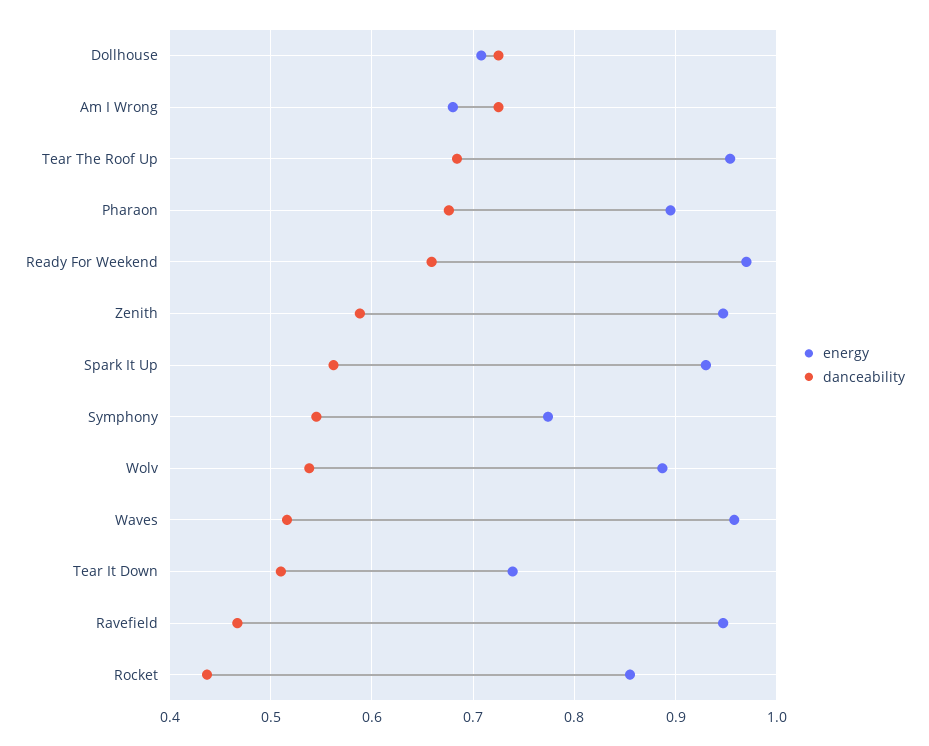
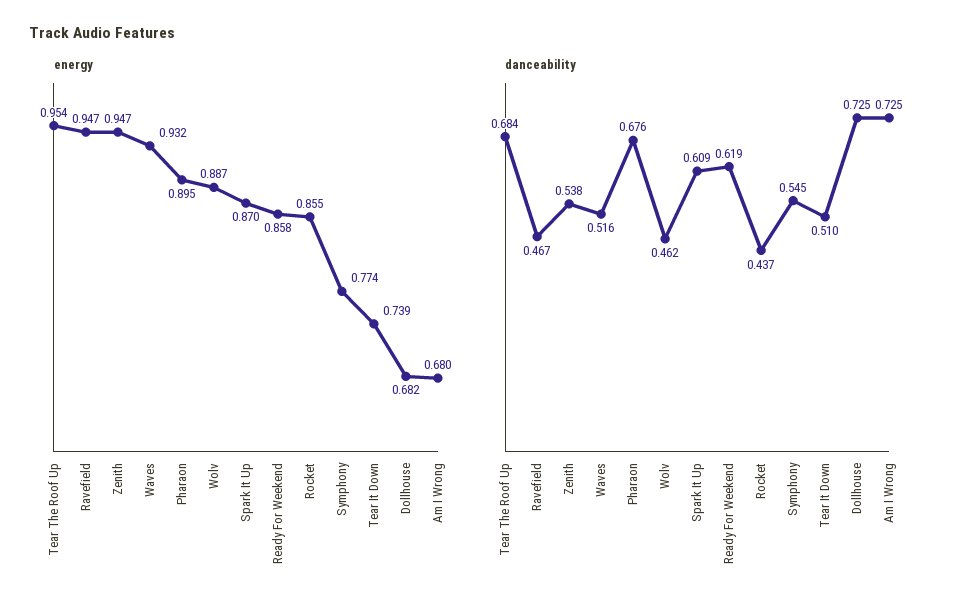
  {
    "energy": {
-     "Dollhouse": 0.71,
+     "Dollhouse": 0.682,
      "Am I Wrong": 0.68,
      "Tear The Roof Up": 0.954,
      "Pharaon": 0.895,
-     "Ready For Weekend": 0.97,
+     "Ready For Weekend": 0.858,
      "Zenith": 0.947,
-     "Spark It Up": 0.93,
+     "Spark It Up": 0.87,
      "Symphony": 0.774,
      "Wolv": 0.887,
-     "Waves": 0.96,
+     "Waves": 0.932,
      "Tear It Down": 0.739,
      "Ravefield": 0.947,
      "Rocket": 0.855
    },
    "danceability": {
      "Dollhouse": 0.725,
      "Am I Wrong": 0.725,
      "Tear The Roof Up": 0.684,
      "Pharaon": 0.676,
-     "Ready For Weekend": 0.66,
+     "Ready For Weekend": 0.619,
-     "Zenith": 0.59,
+     "Zenith": 0.538,
-     "Spark It Up": 0.56,
+     "Spark It Up": 0.609,
      "Symphony": 0.545,
-     "Wolv": 0.54,
+     "Wolv": 0.462,
      "Waves": 0.516,
      "Tear It Down": 0.51,
      "Ravefield": 0.467,
      "Rocket": 0.437
    }
  }

